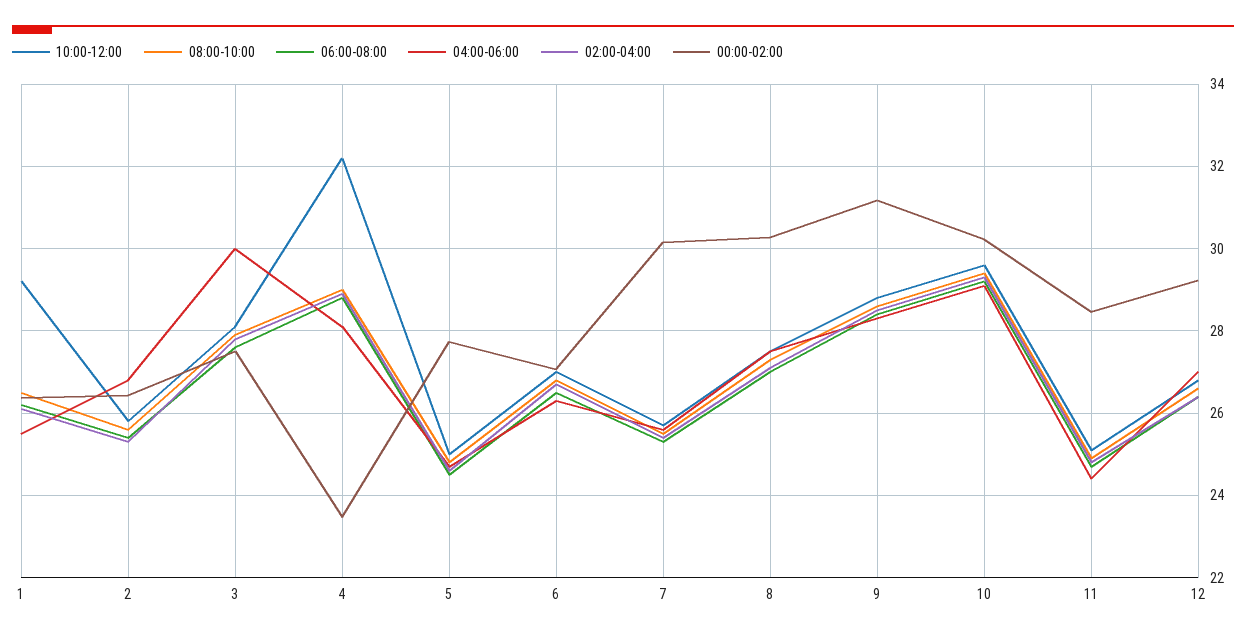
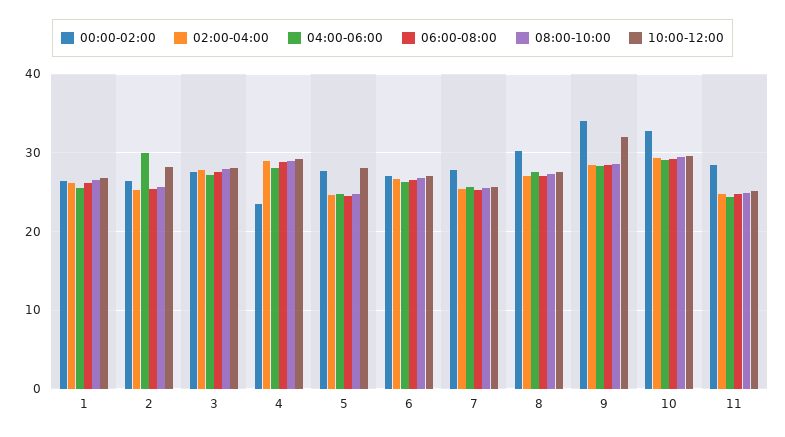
  {
    "10:00-12:00": {
-     "1": 29.2,
+     "1": 27,
-     "2": 25.8,
+     "2": 28,
      "3": 28.2,
-     "4": 32.2,
+     "4": 29,
-     "5": 25,
+     "5": 28,
      "6": 27,
      "7": 25.8,
      "8": 27.6,
-     "9": 28.8,
+     "9": 32,
      "10": 29.6,
-     "11": 25.2,
+     "11": 25.2
-     "12": 26.8
    },
    "08:00-10:00": {
      "1": 26.6,
      "2": 25.6,
      "3": 28,
      "4": 29,
      "5": 24.8,
      "6": 26.8,
      "7": 25.6,
      "8": 27.4,
      "9": 28.6,
      "10": 29.4,
-     "11": 25,
+     "11": 25
-     "12": 26.6
    },
    "06:00-08:00": {
      "1": 26.2,
      "2": 25.4,
      "3": 27.6,
      "4": 28.8,
      "5": 24.6,
      "6": 26.6,
      "7": 25.4,
      "8": 27,
      "9": 28.4,
      "10": 29.2,
-     "11": 24.8,
+     "11": 24.8
-     "12": 26.4
    },
    "04:00-06:00": {
      "1": 25.6,
-     "2": 26.8,
+     "2": 30,
-     "3": 30,
+     "3": 27,
      "4": 28.2,
      "5": 24.8,
      "6": 26.4,
      "7": 25.6,
      "8": 27.6,
      "9": 28.4,
      "10": 29.2,
-     "11": 24.4,
+     "11": 24.4
-     "12": 27
    },
    "02:00-04:00": {
      "1": 26.2,
      "2": 25.4,
      "3": 27.8,
      "4": 29,
      "5": 24.6,
      "6": 26.8,
      "7": 25.4,
      "8": 27.2,
      "9": 28.6,
      "10": 29.4,
-     "11": 24.8,
+     "11": 24.8
-     "12": 26.4
    },
    "00:00-02:00": {
      "1": 26.4,
      "2": 26.4,
      "3": 27.6,
      "4": 23.4,
      "5": 27.8,
      "6": 27,
-     "7": 30.2,
+     "7": 28,
      "8": 30.2,
-     "9": 31.2,
+     "9": 34,
-     "10": 30.2,
+     "10": 33,
-     "11": 28.4,
+     "11": 28.4
-     "12": 29.2
    }
  }

